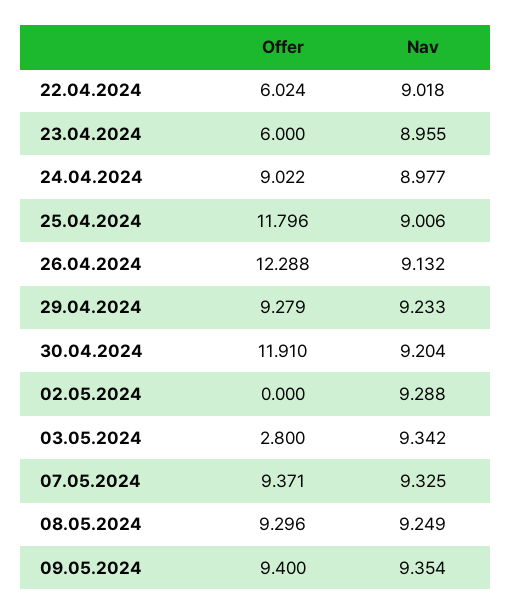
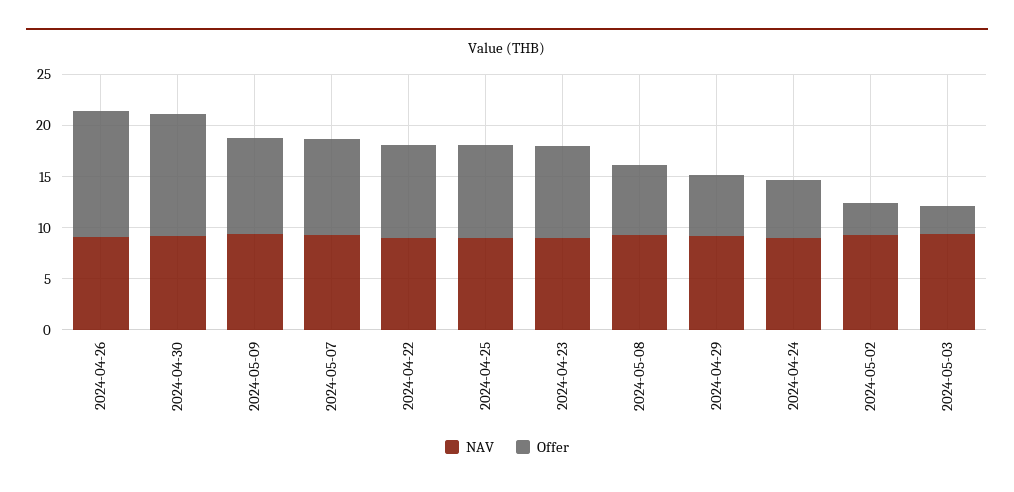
  {
    "Offer": {
-     "22.04.2024": 6.024,
+     "22.04.2024": 9,
-     "23.04.2024": 6,
+     "23.04.2024": 9,
-     "24.04.2024": 9.022,
+     "24.04.2024": 6,
-     "25.04.2024": 11.796,
+     "25.04.2024": 9,
      "26.04.2024": 12.288,
-     "29.04.2024": 9.279,
+     "29.04.2024": 6,
      "30.04.2024": 11.91,
-     "02.05.2024": 0,
+     "02.05.2024": 3,
      "03.05.2024": 2.8,
      "07.05.2024": 9.371,
-     "08.05.2024": 9.296,
+     "08.05.2024": 7,
      "09.05.2024": 9.4
    },
    "Nav": {
      "22.04.2024": 9.018,
      "23.04.2024": 8.955,
      "24.04.2024": 8.977,
      "25.04.2024": 9.006,
      "26.04.2024": 9.132,
      "29.04.2024": 9.233,
      "30.04.2024": 9.204,
      "02.05.2024": 9.288,
      "03.05.2024": 9.342,
      "07.05.2024": 9.325,
      "08.05.2024": 9.249,
      "09.05.2024": 9.354
    }
  }

